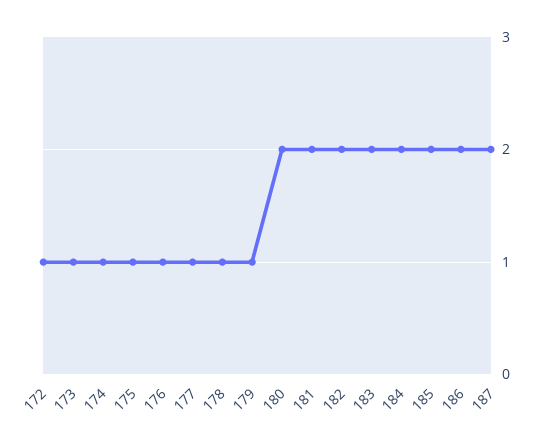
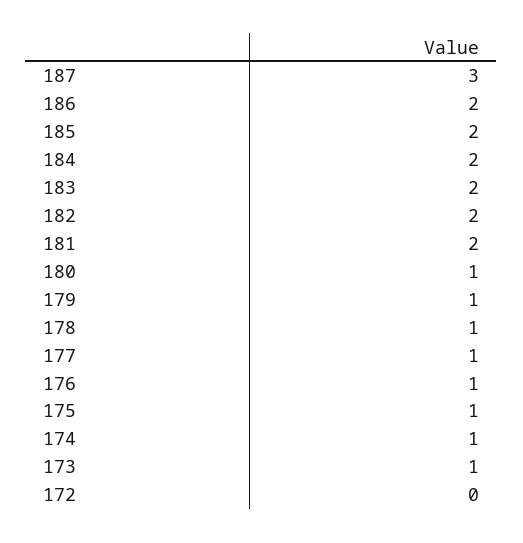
  {
-   "172": 1,
+   "172": 0,
    "173": 1,
    "174": 1,
    "175": 1,
    "176": 1,
    "177": 1,
    "178": 1,
    "179": 1,
-   "180": 2,
+   "180": 1,
    "181": 2,
    "182": 2,
    "183": 2,
    "184": 2,
    "185": 2,
    "186": 2,
-   "187": 2
+   "187": 3
  }

